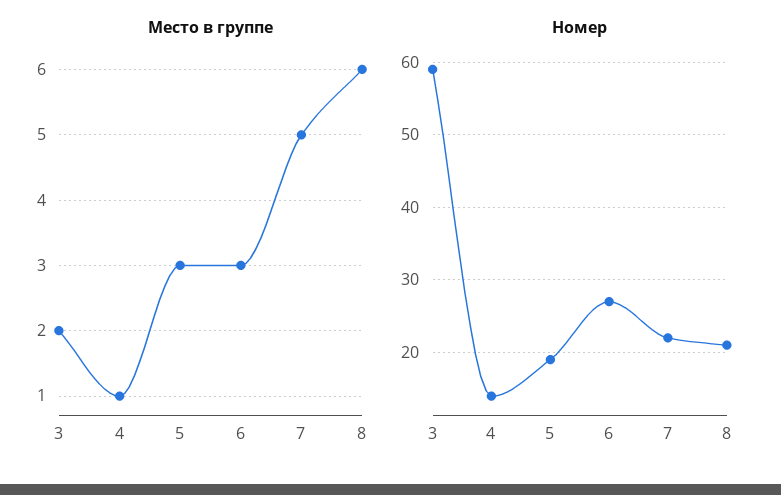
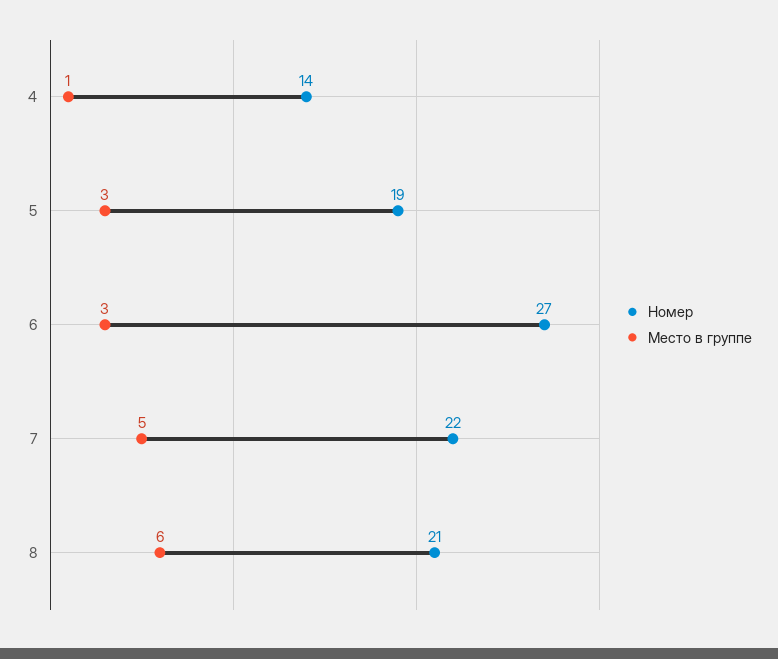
  {
    "Место в группе": {
-     "3": 2,
      "4": 1,
      "5": 3,
      "6": 3,
      "7": 5,
      "8": 6
    },
    "Номер": {
-     "3": 59,
      "4": 14,
      "5": 19,
      "6": 27,
      "7": 22,
      "8": 21
    }
  }

